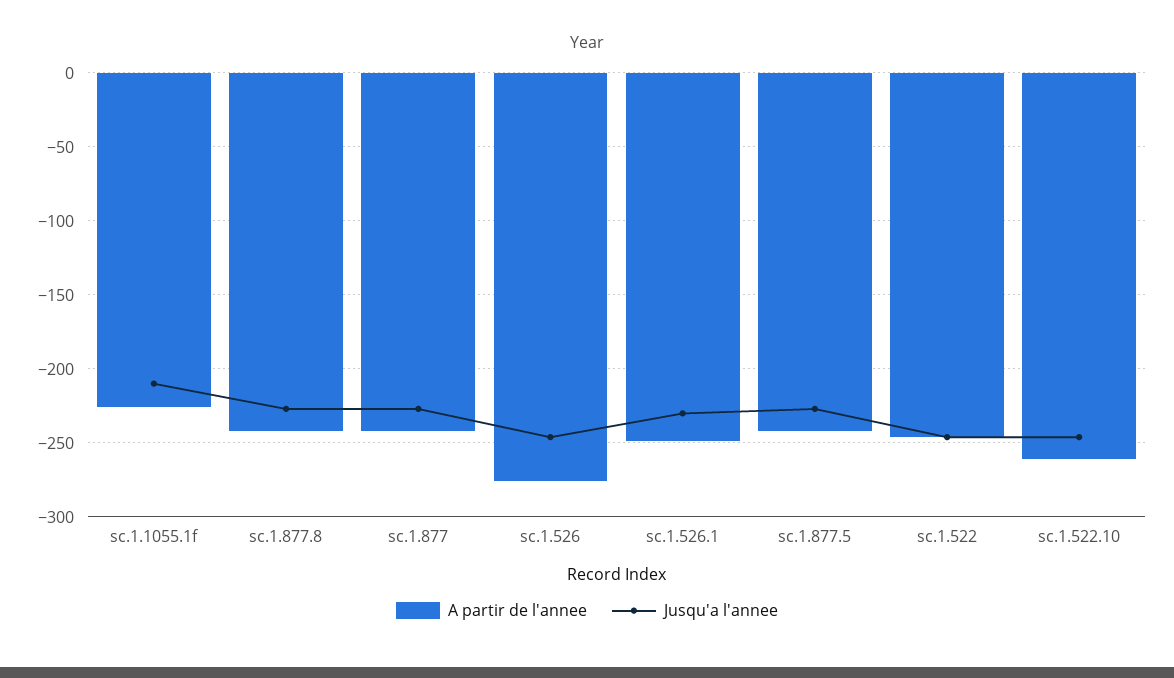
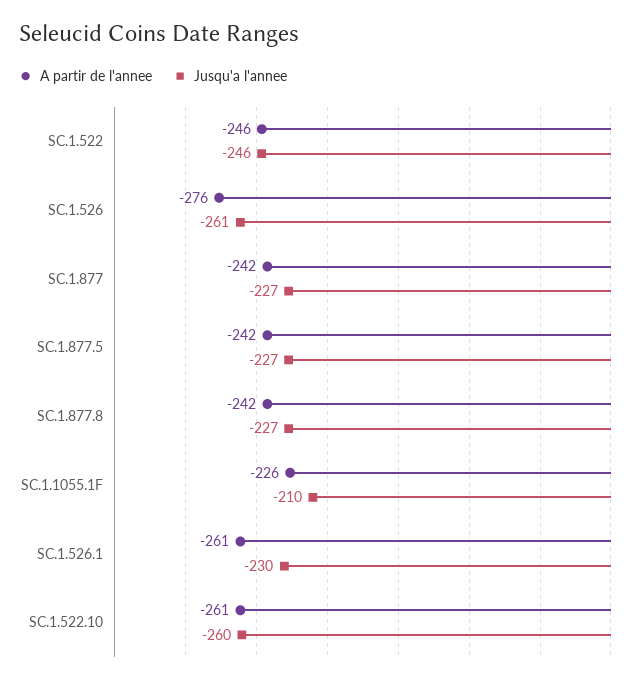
  {
    "A partir de l'annee": {
      "sc.1.1055.1f": -226,
      "sc.1.877.8": -242,
      "sc.1.877": -242,
      "sc.1.526": -276,
-     "sc.1.526.1": -250,
+     "sc.1.526.1": -261,
      "sc.1.877.5": -242,
      "sc.1.522": -246,
      "sc.1.522.10": -261
    },
    "Jusqu'a l'annee": {
      "sc.1.1055.1f": -210,
      "sc.1.877.8": -227,
      "sc.1.877": -227,
-     "sc.1.526": -245,
+     "sc.1.526": -261,
      "sc.1.526.1": -230,
      "sc.1.877.5": -227,
      "sc.1.522": -246,
-     "sc.1.522.10": -245
+     "sc.1.522.10": -260
    }
  }

